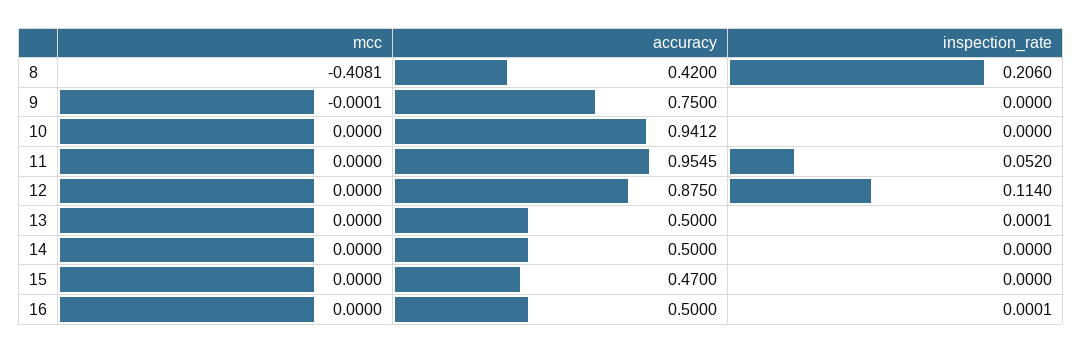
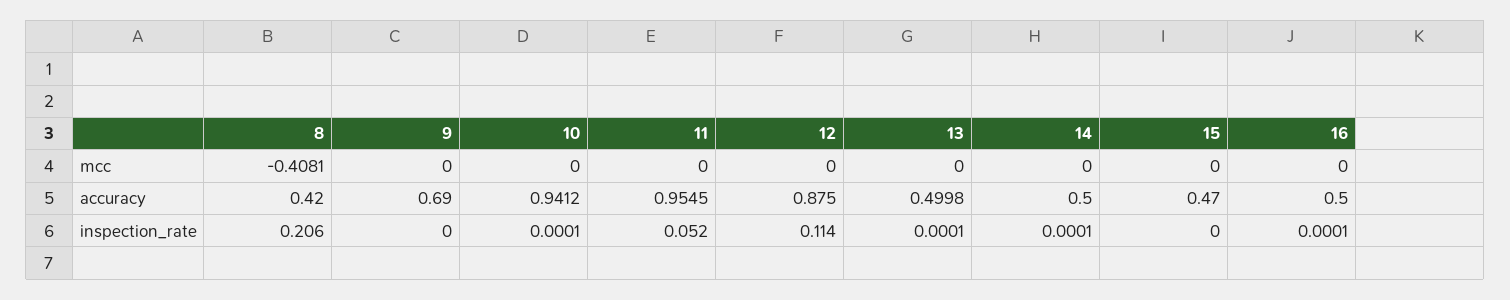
  {
    "mcc": {
      "8": -0.4081,
-     "9": -0.0001,
+     "9": 0,
      "10": 0,
      "11": 0,
      "12": 0,
      "13": 0,
      "14": 0,
      "15": 0,
      "16": 0
    },
    "accuracy": {
      "8": 0.42,
-     "9": 0.75,
+     "9": 0.69,
      "10": 0.9412,
      "11": 0.9545,
      "12": 0.875,
-     "13": 0.5,
+     "13": 0.4998,
      "14": 0.5,
      "15": 0.47,
      "16": 0.5
    },
    "inspection_rate": {
      "8": 0.206,
      "9": 0,
-     "10": 0,
+     "10": 0.0001,
      "11": 0.052,
      "12": 0.114,
      "13": 0.0001,
-     "14": 0,
+     "14": 0.0001,
      "15": 0,
      "16": 0.0001
    }
  }

